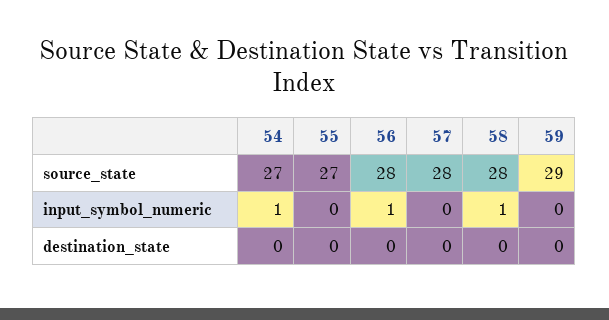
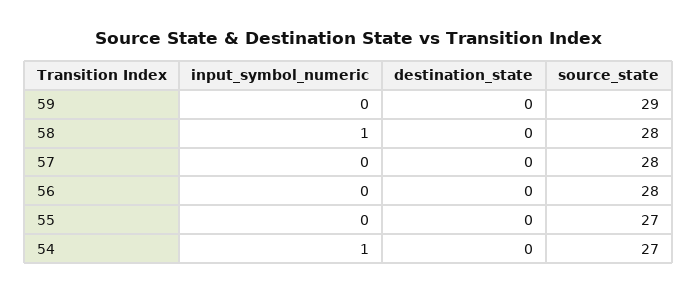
  {
    "54": {
      "source_state": 27,
      "input_symbol_numeric": 1,
      "destination_state": 0
    },
    "55": {
      "source_state": 27,
      "input_symbol_numeric": 0,
      "destination_state": 0
    },
    "56": {
      "source_state": 28,
-     "input_symbol_numeric": 1,
+     "input_symbol_numeric": 0,
      "destination_state": 0
    },
    "57": {
      "source_state": 28,
      "input_symbol_numeric": 0,
      "destination_state": 0
    },
    "58": {
      "source_state": 28,
      "input_symbol_numeric": 1,
      "destination_state": 0
    },
    "59": {
      "source_state": 29,
      "input_symbol_numeric": 0,
      "destination_state": 0
    }
  }

